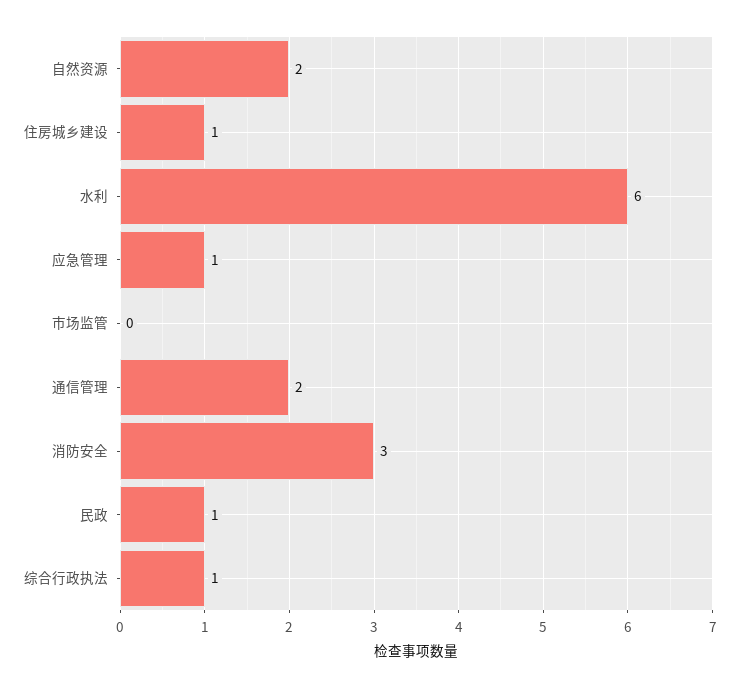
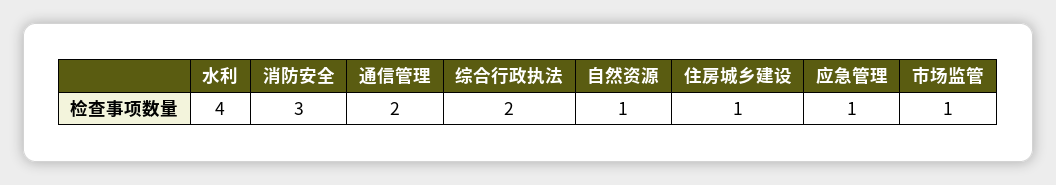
  {
-   "自然资源": 2,
+   "自然资源": 1,
    "住房城乡建设": 1,
-   "水利": 6,
+   "水利": 4,
    "应急管理": 1,
-   "市场监管": 0,
+   "市场监管": 1,
    "通信管理": 2,
    "消防安全": 3,
-   "民政": 1,
-   "综合行政执法": 1
+   "综合行政执法": 2
  }

